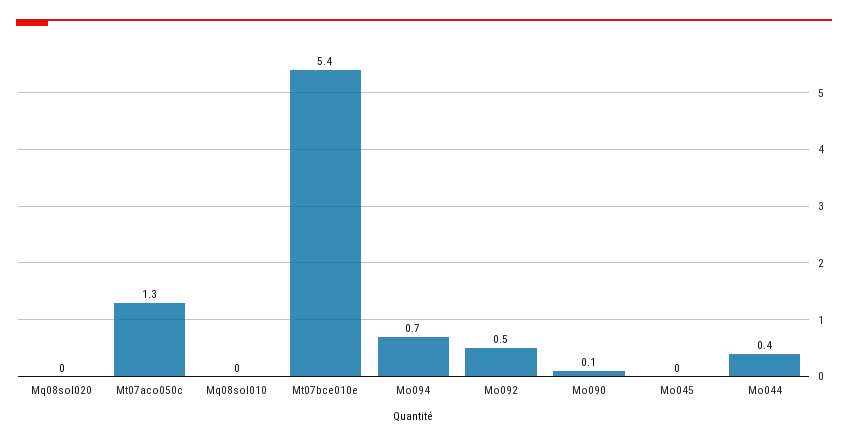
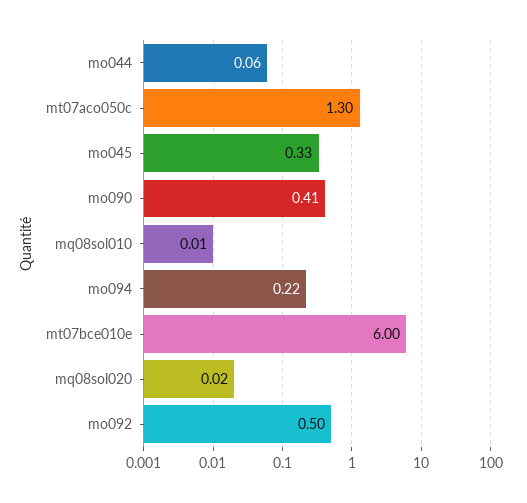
  {
    "Mq08sol020": 0.02,
    "Mt07aco050c": 1.3,
    "Mq08sol010": 0.01,
-   "Mt07bce010e": 5.4,
+   "Mt07bce010e": 6,
-   "Mo094": 0.7,
+   "Mo094": 0.22,
    "Mo092": 0.5,
-   "Mo090": 0.1,
+   "Mo090": 0.41,
-   "Mo045": 0,
+   "Mo045": 0.33,
-   "Mo044": 0.4
+   "Mo044": 0.06
  }

